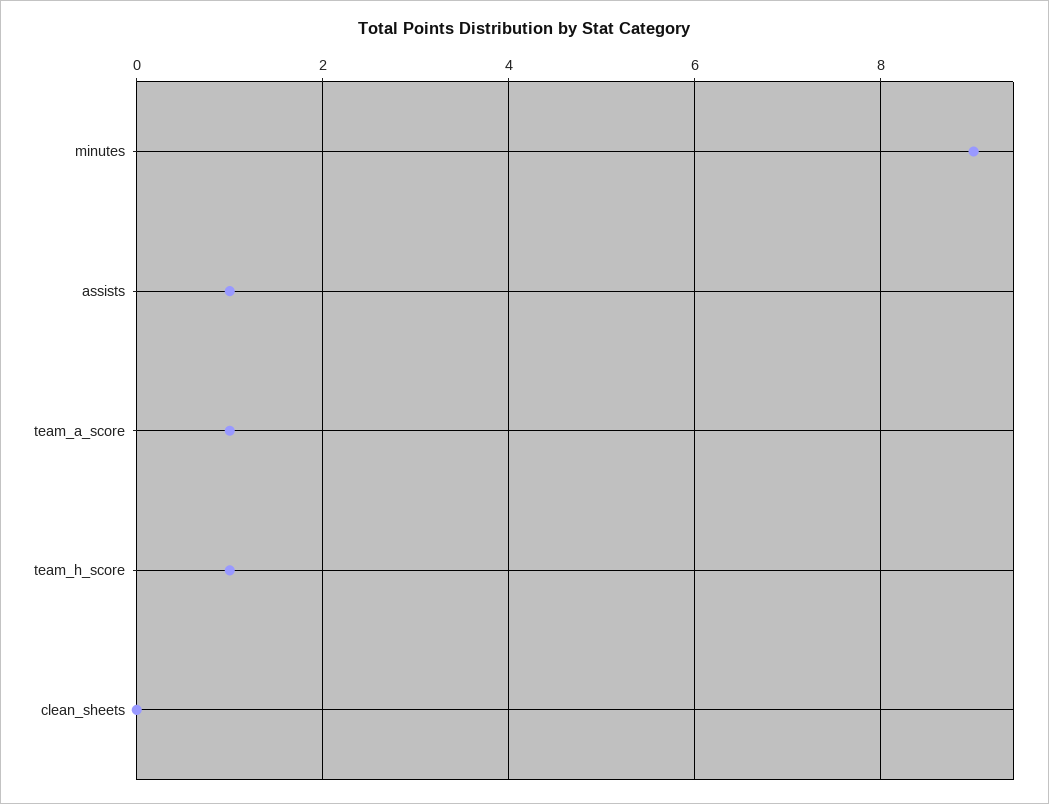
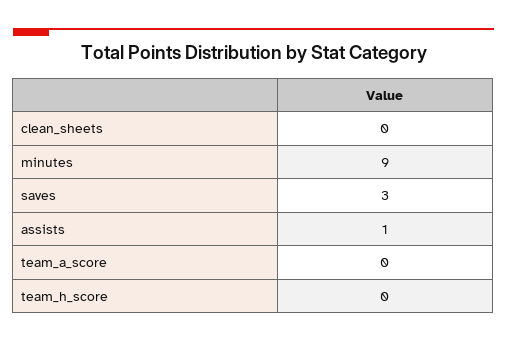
  {
    "minutes": 9,
    "assists": 1,
-   "team_a_score": 1,
+   "team_a_score": 0,
-   "team_h_score": 1,
+   "team_h_score": 0,
-   "clean_sheets": 0
+   "clean_sheets": 0,
+   "saves": 3
  }

